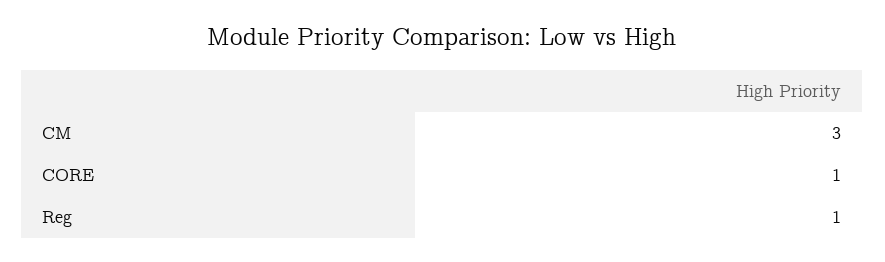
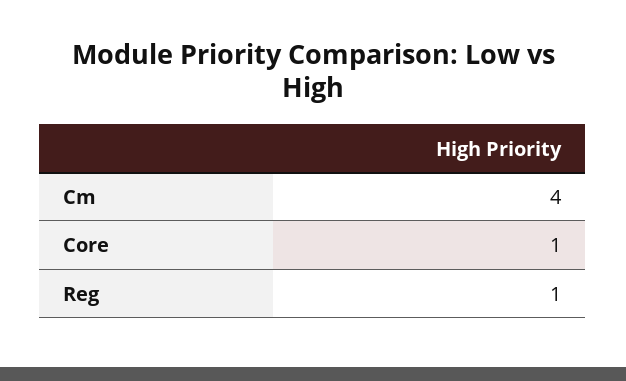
  {
-   "CM": 3,
+   "CM": 4,
    "CORE": 1,
    "Reg": 1
  }

